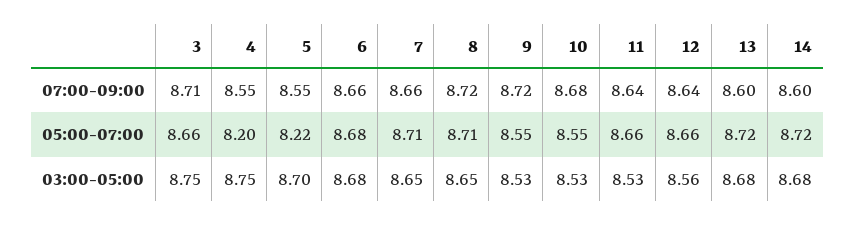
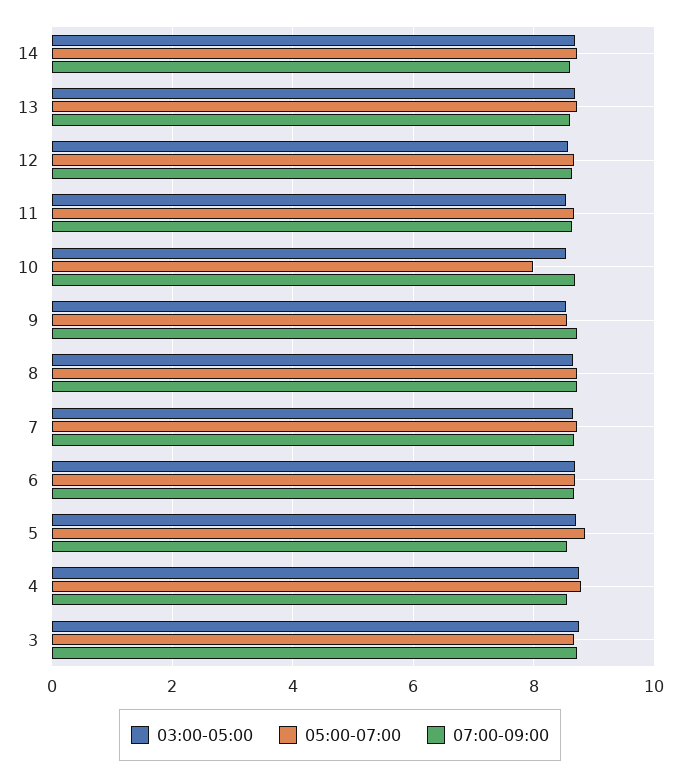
  {
    "07:00-09:00": {
      "3": 8.71,
      "4": 8.55,
      "5": 8.55,
      "6": 8.66,
      "7": 8.66,
      "8": 8.72,
      "9": 8.72,
      "10": 8.68,
      "11": 8.64,
      "12": 8.64,
      "13": 8.6,
      "14": 8.6
    },
    "05:00-07:00": {
      "3": 8.66,
-     "4": 8.2,
+     "4": 8.8,
-     "5": 8.22,
+     "5": 8.8,
      "6": 8.68,
      "7": 8.71,
      "8": 8.71,
      "9": 8.55,
-     "10": 8.55,
+     "10": 8,
      "11": 8.66,
      "12": 8.66,
      "13": 8.72,
      "14": 8.72
    },
    "03:00-05:00": {
      "3": 8.75,
      "4": 8.75,
      "5": 8.7,
      "6": 8.68,
      "7": 8.65,
      "8": 8.65,
      "9": 8.53,
      "10": 8.53,
      "11": 8.53,
      "12": 8.56,
      "13": 8.68,
      "14": 8.68
    }
  }

